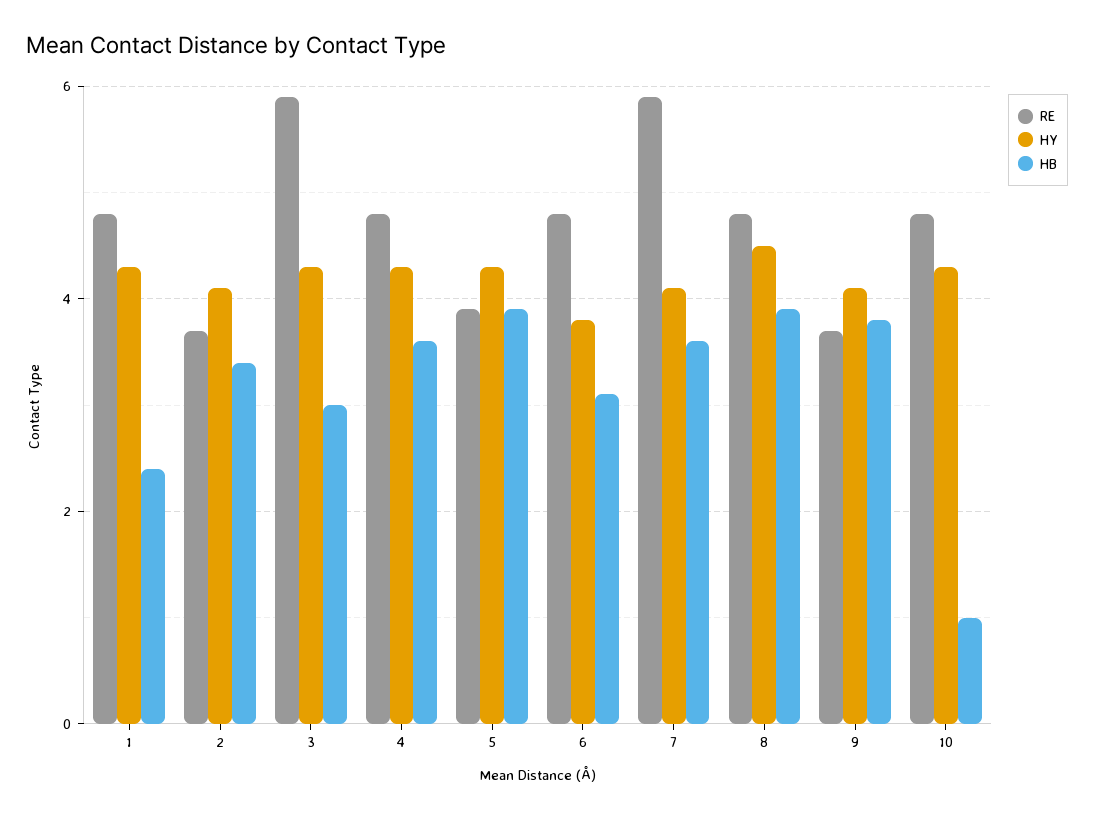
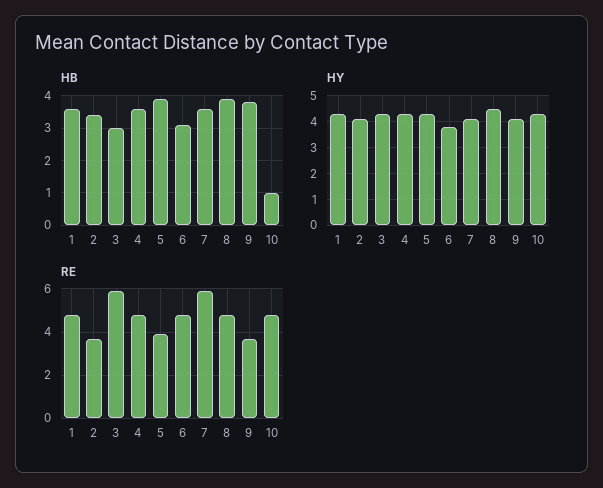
  {
    "RE": {
      "1": 5,
      "2": 3.5,
      "3": 6,
      "4": 5,
      "5": 4,
      "6": 5,
      "7": 6,
      "8": 5,
      "9": 3.5,
      "10": 5
    },
    "HY": {
      "1": 4.5,
      "2": 4,
      "3": 4.5,
      "4": 4.5,
      "5": 4.5,
      "6": 4,
      "7": 4,
      "8": 4.5,
      "9": 4,
      "10": 4.5
    },
    "HB": {
-     "1": 2.5,
+     "1": 3.5,
      "2": 3.5,
      "3": 3,
      "4": 3.5,
      "5": 4,
      "6": 3,
      "7": 3.5,
      "8": 4,
      "9": 4,
      "10": 1
    }
  }

